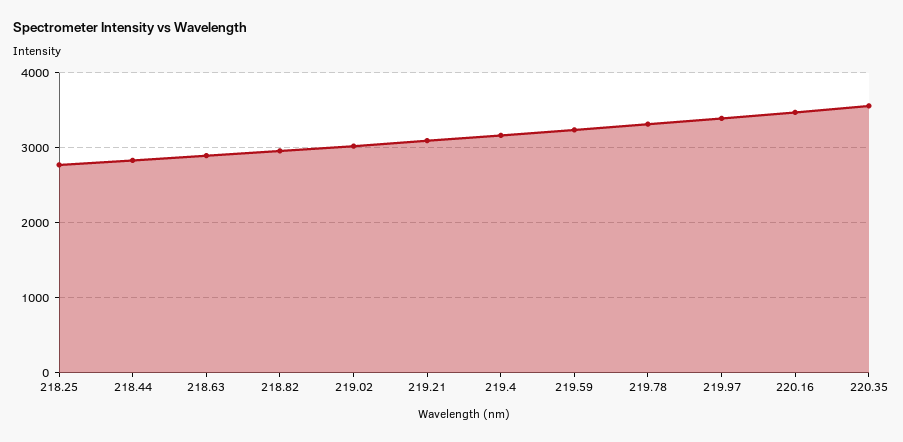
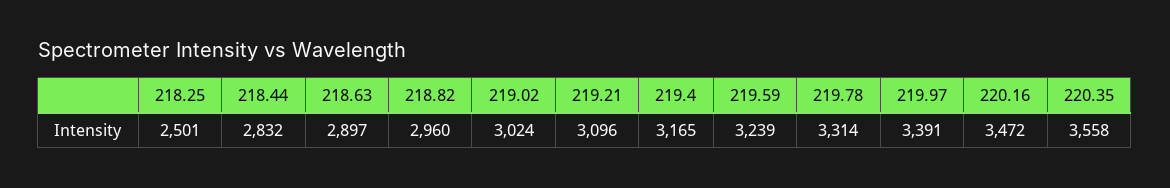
  {
-   "218.25": 2800,
+   "218.25": 2501,
    "218.44": 2832,
    "218.63": 2897,
    "218.82": 2960,
    "219.02": 3024,
    "219.21": 3096,
    "219.4": 3165,
    "219.59": 3239,
    "219.78": 3314,
    "219.97": 3391,
    "220.16": 3472,
    "220.35": 3558
  }

